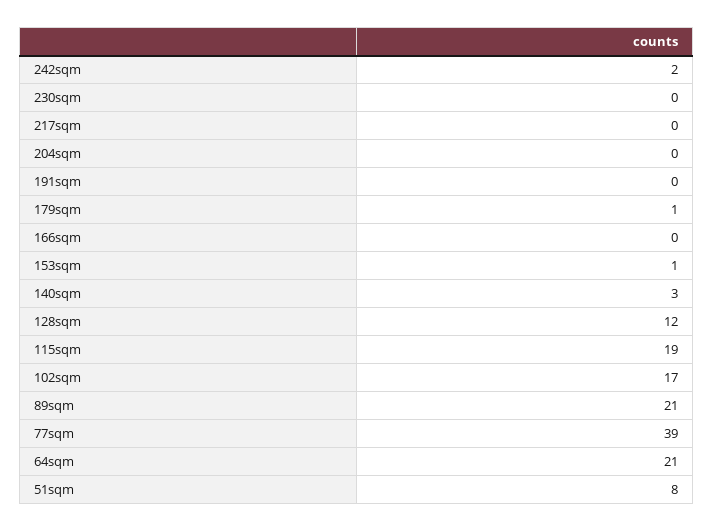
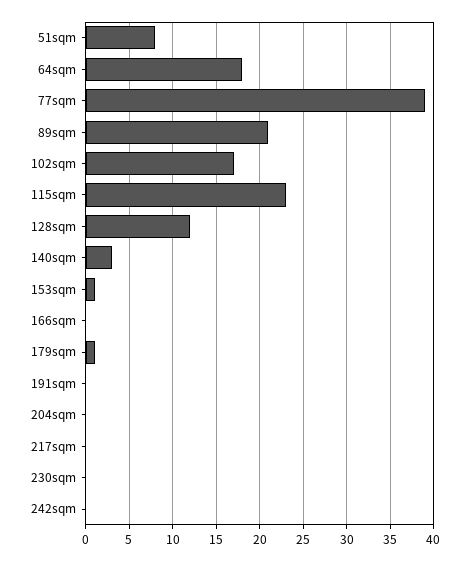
  {
-   "242sqm": 2,
+   "242sqm": 0,
    "230sqm": 0,
    "217sqm": 0,
    "204sqm": 0,
    "191sqm": 0,
    "179sqm": 1,
    "166sqm": 0,
    "153sqm": 1,
    "140sqm": 3,
    "128sqm": 12,
-   "115sqm": 19,
+   "115sqm": 23,
    "102sqm": 17,
    "89sqm": 21,
    "77sqm": 39,
-   "64sqm": 21,
+   "64sqm": 18,
    "51sqm": 8
  }

